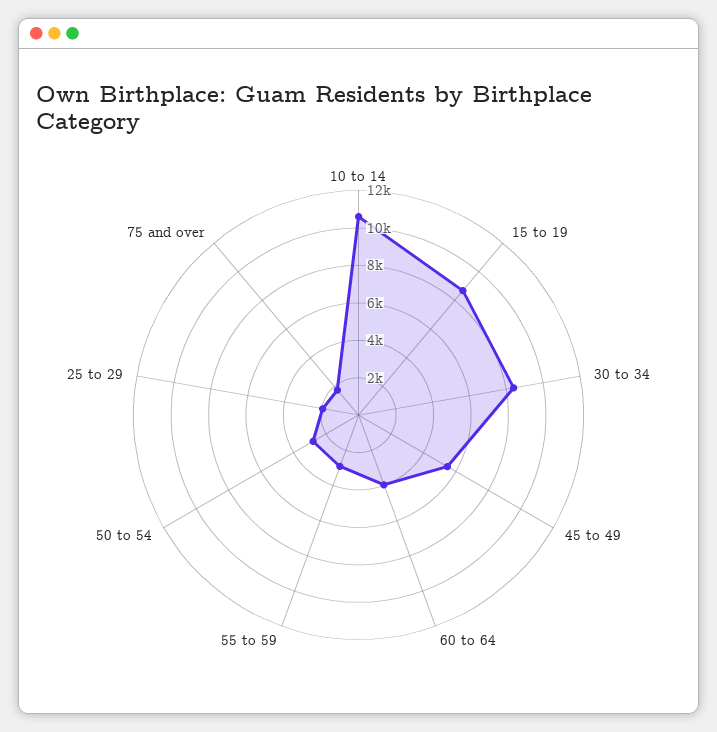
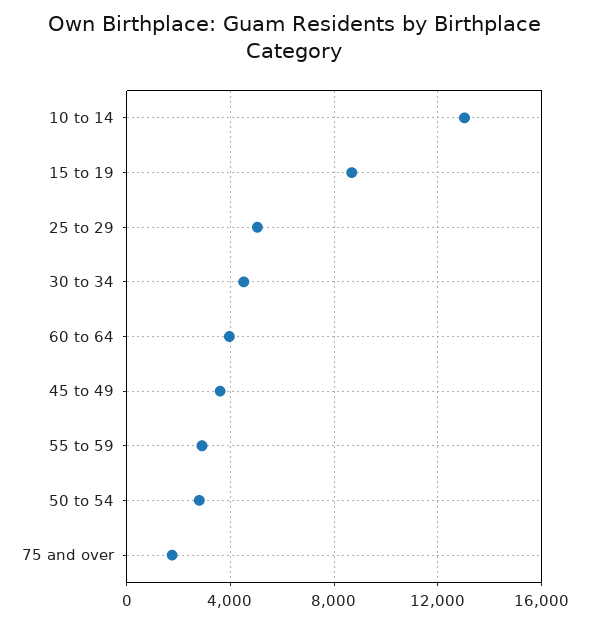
  {
-   "10 to 14": 10500,
+   "10 to 14": 13000,
    "15 to 19": 8500,
-   "30 to 34": 8500,
+   "30 to 34": 4500,
-   "45 to 49": 5500,
+   "45 to 49": 3500,
    "60 to 64": 4000,
    "55 to 59": 3000,
    "50 to 54": 3000,
-   "25 to 29": 2000,
+   "25 to 29": 5000,
    "75 and over": 2000
  }

